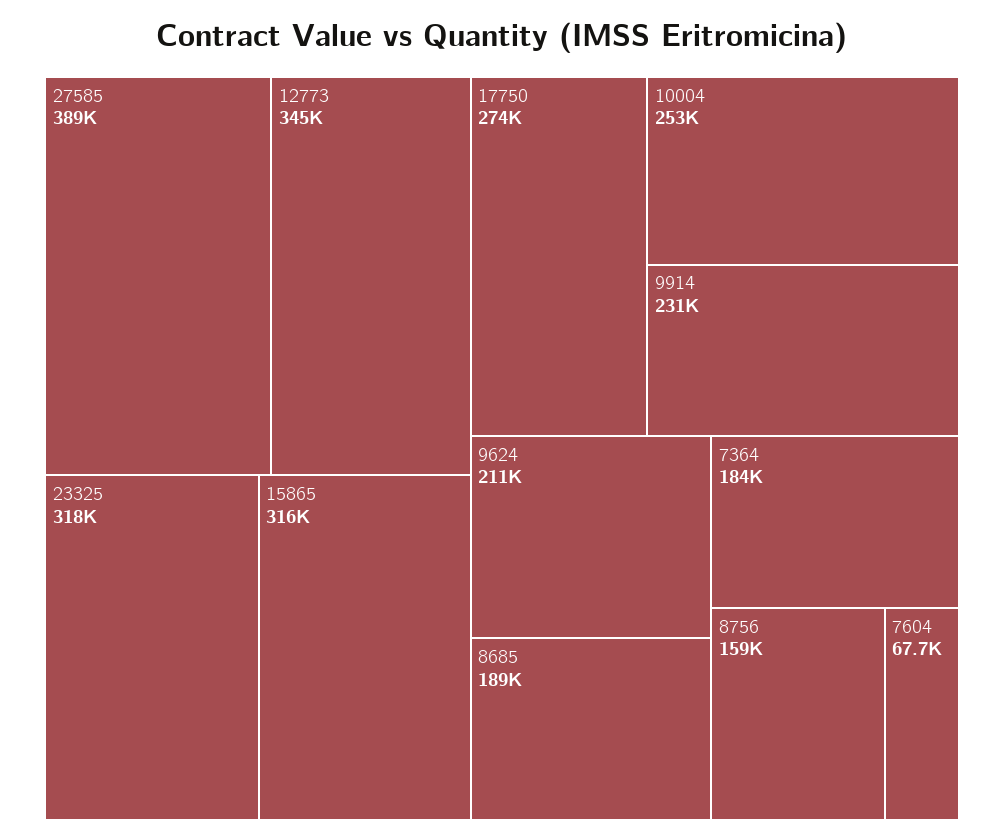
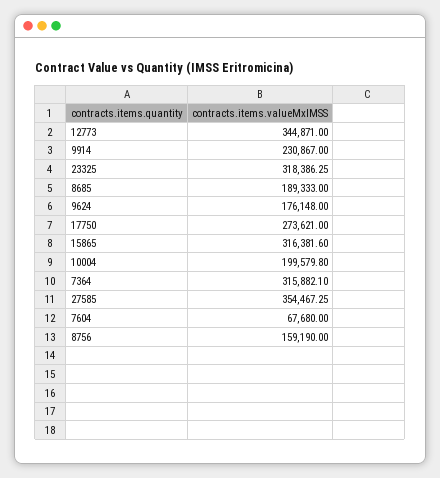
  {
-   "27585": 389000,
+   "27585": 354467.25,
    "12773": 344871,
    "23325": 318386.25,
    "15865": 316381.6,
    "17750": 273621,
-   "10004": 253000,
+   "10004": 199579.8,
    "9914": 230867,
-   "9624": 211000,
+   "9624": 176148,
    "8685": 189333,
-   "7364": 184000,
+   "7364": 315882.1,
    "8756": 159190,
    "7604": 67680
  }

